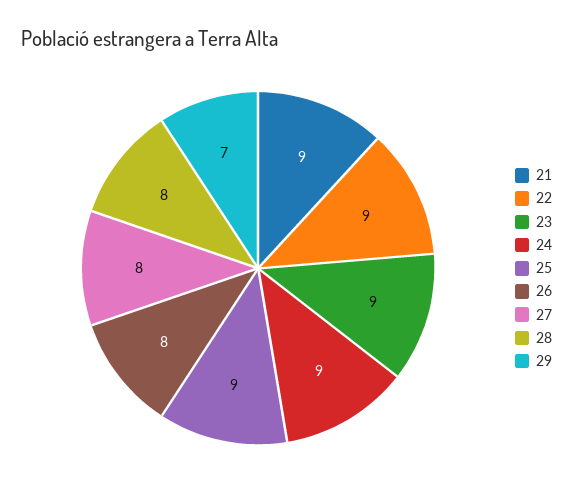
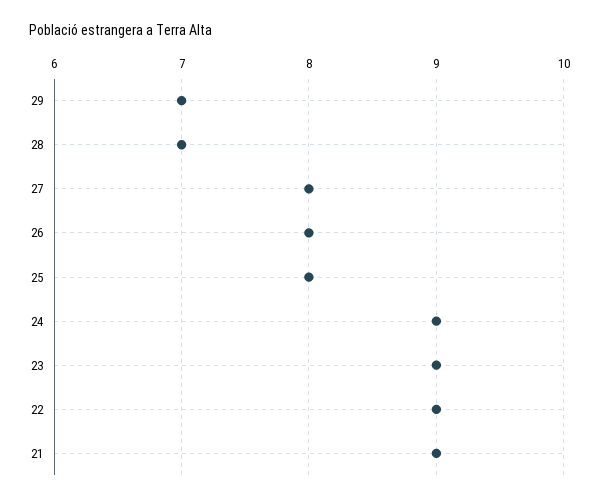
  {
    "21": 9,
    "22": 9,
    "23": 9,
    "24": 9,
-   "25": 9,
+   "25": 8,
    "26": 8,
    "27": 8,
-   "28": 8,
+   "28": 7,
    "29": 7
  }

